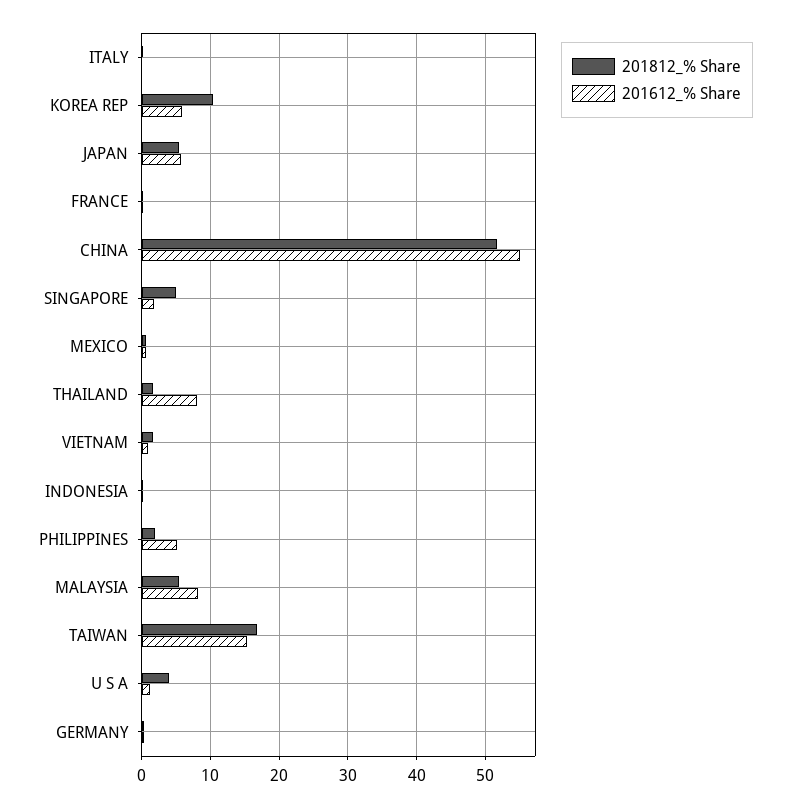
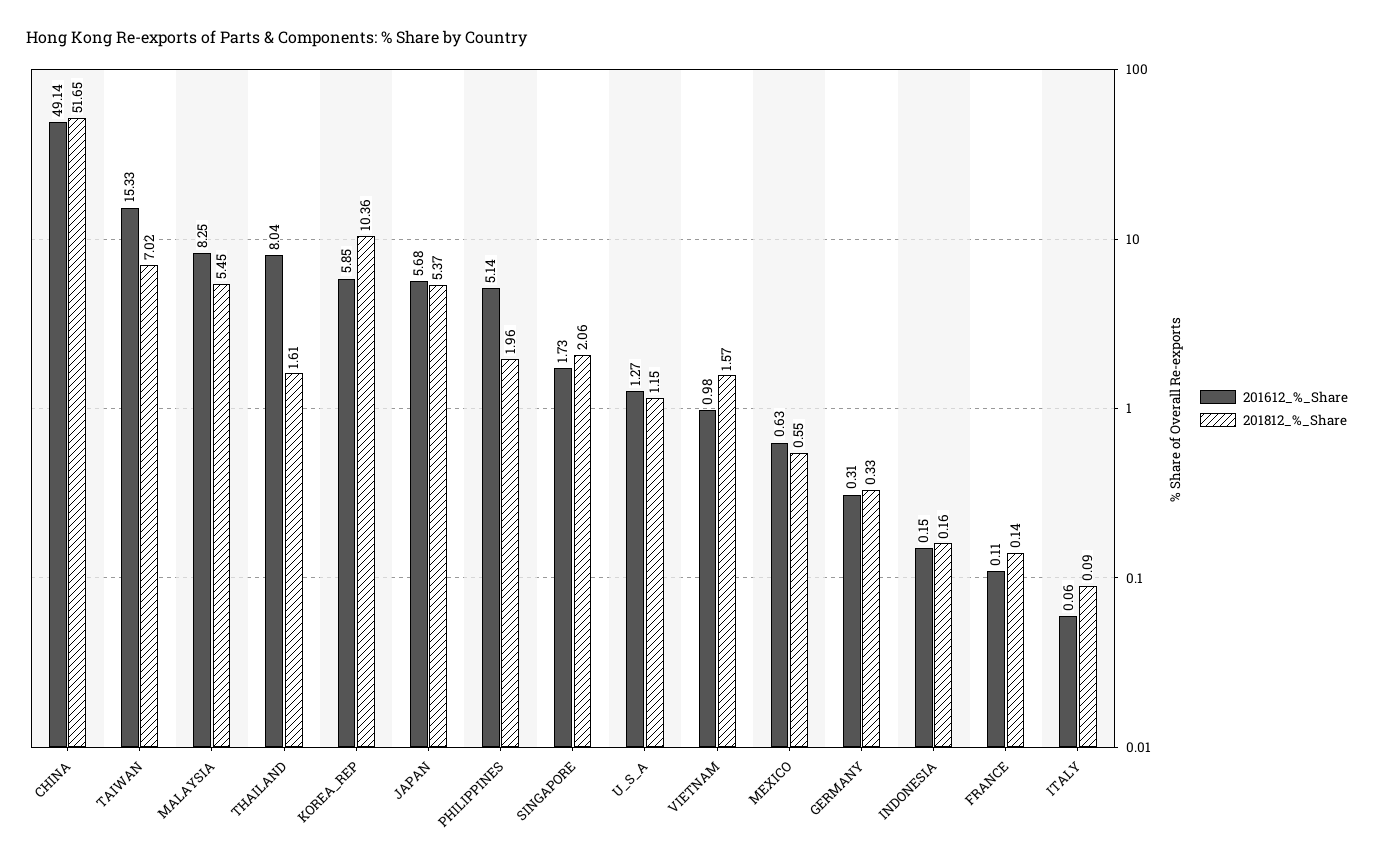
  {
    "201812_% Share": {
      "ITALY": 0.09,
      "KOREA REP": 10.36,
      "JAPAN": 5.37,
      "FRANCE": 0.14,
      "CHINA": 51.65,
-     "SINGAPORE": 5,
+     "SINGAPORE": 2.06,
      "MEXICO": 0.55,
      "THAILAND": 1.61,
      "VIETNAM": 1.57,
      "INDONESIA": 0.16,
      "PHILIPPINES": 1.96,
      "MALAYSIA": 5.45,
-     "TAIWAN": 17,
+     "TAIWAN": 7.02,
-     "U S A": 4,
+     "U S A": 1.15,
      "GERMANY": 0.33
    },
    "201612_% Share": {
      "ITALY": 0.06,
      "KOREA REP": 5.85,
      "JAPAN": 5.68,
      "FRANCE": 0.11,
-     "CHINA": 55,
+     "CHINA": 49.14,
      "SINGAPORE": 1.73,
      "MEXICO": 0.63,
      "THAILAND": 8.04,
      "VIETNAM": 0.98,
      "INDONESIA": 0.15,
      "PHILIPPINES": 5.14,
      "MALAYSIA": 8.25,
      "TAIWAN": 15.33,
      "U S A": 1.27,
      "GERMANY": 0.31
    }
  }

